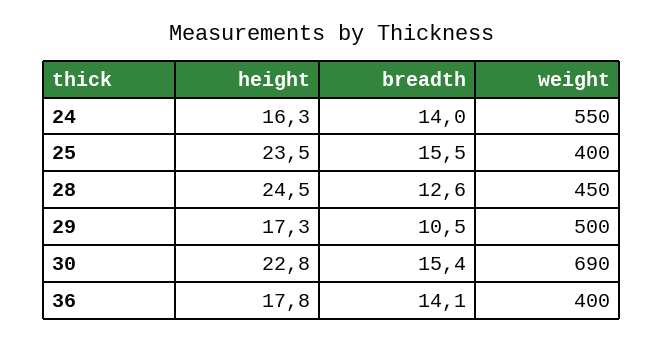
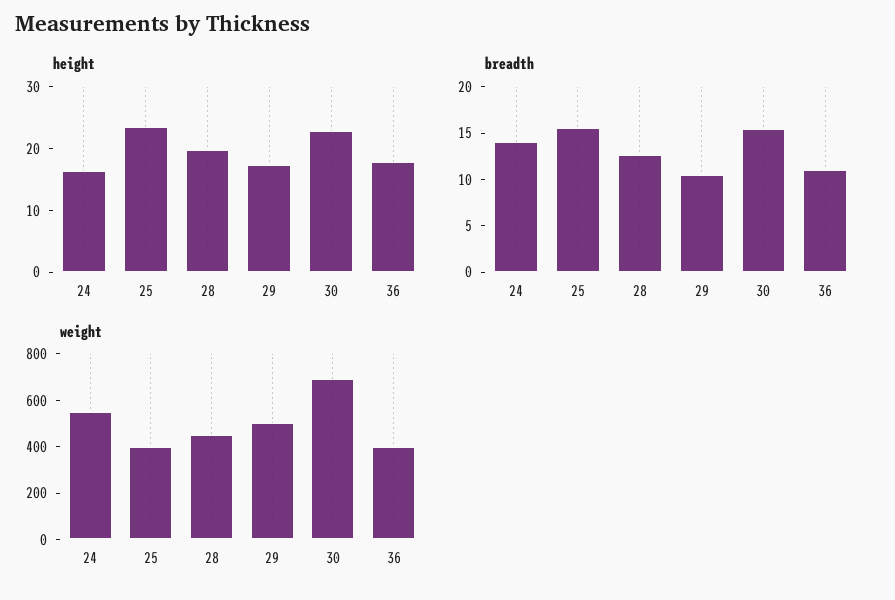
  {
    "height": {
      "24": 16.3,
      "25": 23.5,
-     "28": 24.5,
+     "28": 20,
      "29": 17.3,
      "30": 22.8,
      "36": 17.8
    },
    "breadth": {
      "24": 14,
      "25": 15.5,
      "28": 12.6,
      "29": 10.5,
      "30": 15.4,
-     "36": 14.1
+     "36": 11
    },
    "weight": {
      "24": 550,
      "25": 400,
      "28": 450,
      "29": 500,
      "30": 690,
      "36": 400
    }
  }

